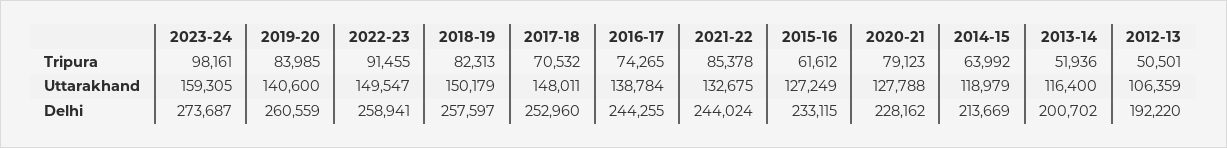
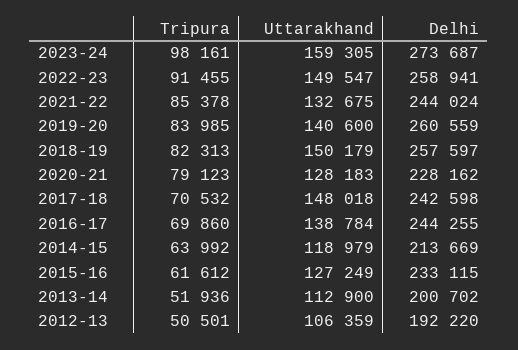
  {
    "2023-24": {
      "Tripura": 98161,
      "Uttarakhand": 159305,
      "Delhi": 273687
    },
    "2019-20": {
      "Tripura": 83985,
      "Uttarakhand": 140600,
      "Delhi": 260559
    },
    "2022-23": {
      "Tripura": 91455,
      "Uttarakhand": 149547,
      "Delhi": 258941
    },
    "2018-19": {
      "Tripura": 82313,
      "Uttarakhand": 150179,
      "Delhi": 257597
    },
    "2017-18": {
      "Tripura": 70532,
-     "Uttarakhand": 148011,
+     "Uttarakhand": 148018,
-     "Delhi": 252960
+     "Delhi": 242598
    },
    "2016-17": {
-     "Tripura": 74265,
+     "Tripura": 69860,
      "Uttarakhand": 138784,
      "Delhi": 244255
    },
    "2021-22": {
      "Tripura": 85378,
      "Uttarakhand": 132675,
      "Delhi": 244024
    },
    "2015-16": {
      "Tripura": 61612,
      "Uttarakhand": 127249,
      "Delhi": 233115
    },
    "2020-21": {
      "Tripura": 79123,
-     "Uttarakhand": 127788,
+     "Uttarakhand": 128183,
      "Delhi": 228162
    },
    "2014-15": {
      "Tripura": 63992,
      "Uttarakhand": 118979,
      "Delhi": 213669
    },
    "2013-14": {
      "Tripura": 51936,
-     "Uttarakhand": 116400,
+     "Uttarakhand": 112900,
      "Delhi": 200702
    },
    "2012-13": {
      "Tripura": 50501,
      "Uttarakhand": 106359,
      "Delhi": 192220
    }
  }

